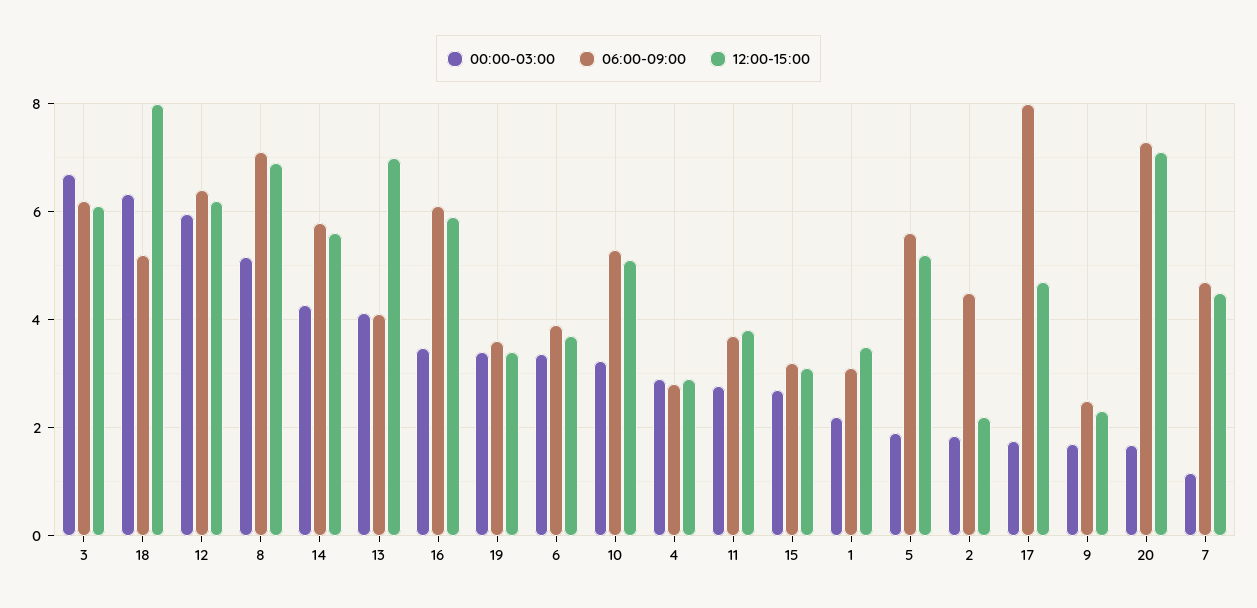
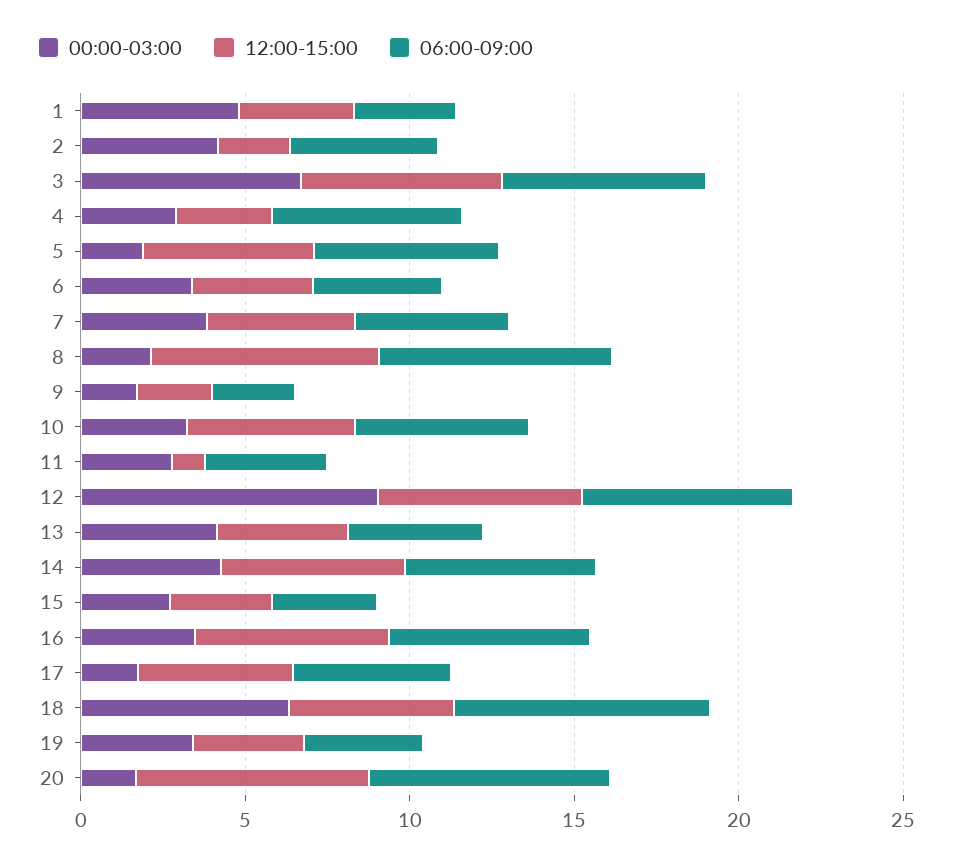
  {
    "00:00-03:00": {
      "3": 6.8,
      "18": 6.4,
-     "12": 6,
+     "12": 9,
-     "8": 5.2,
+     "8": 2,
      "14": 4.2,
      "13": 4.2,
      "16": 3.4,
      "19": 3.4,
      "6": 3.4,
      "10": 3.2,
      "4": 3,
      "11": 2.8,
      "15": 2.8,
-     "1": 2.2,
+     "1": 5,
      "5": 2,
-     "2": 1.8,
+     "2": 4,
      "17": 1.8,
      "9": 1.8,
      "20": 1.6,
-     "7": 1.2
+     "7": 4
    },
    "06:00-09:00": {
      "3": 6.2,
-     "18": 5.2,
+     "18": 8,
      "12": 6.4,
      "8": 7.2,
      "14": 5.8,
      "13": 4.2,
      "16": 6.2,
      "19": 3.6,
      "6": 4,
      "10": 5.4,
-     "4": 2.8,
+     "4": 6,
      "11": 3.8,
      "15": 3.2,
      "1": 3.2,
      "5": 5.6,
      "2": 4.6,
-     "17": 8,
+     "17": 5,
      "9": 2.6,
      "20": 7.4,
      "7": 4.8
    },
    "12:00-15:00": {
      "3": 6.2,
-     "18": 8,
+     "18": 5,
      "12": 6.2,
      "8": 7,
      "14": 5.6,
-     "13": 7,
+     "13": 4,
      "16": 6,
      "19": 3.4,
      "6": 3.8,
      "10": 5.2,
      "4": 3,
-     "11": 3.8,
+     "11": 1,
      "15": 3.2,
      "1": 3.6,
      "5": 5.2,
      "2": 2.2,
      "17": 4.8,
      "9": 2.4,
      "20": 7.2,
      "7": 4.6
    }
  }

